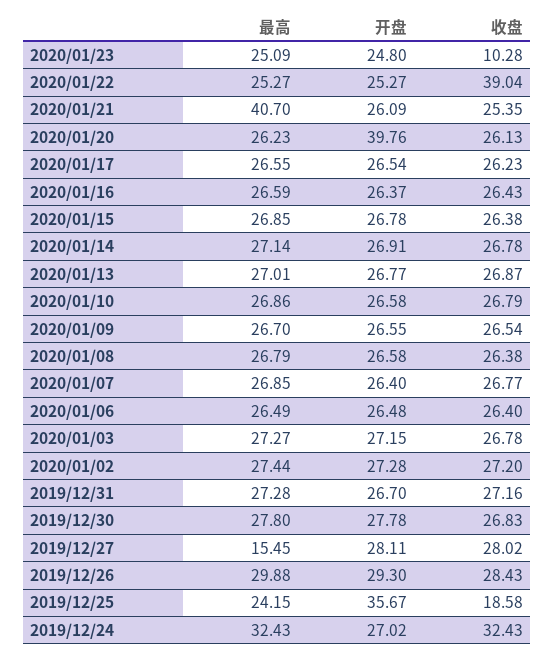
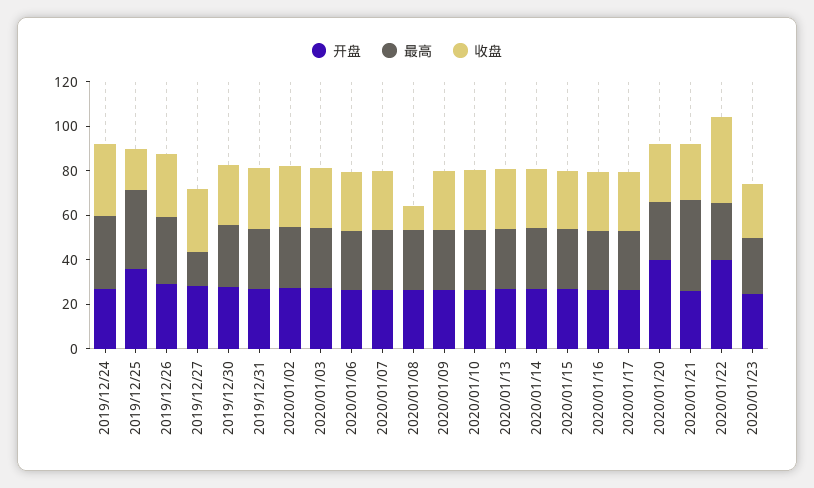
  {
    "最高": {
      "2020/01/23": 25.09,
      "2020/01/22": 25.27,
      "2020/01/21": 40.7,
      "2020/01/20": 26.23,
      "2020/01/17": 26.55,
      "2020/01/16": 26.59,
      "2020/01/15": 26.85,
      "2020/01/14": 27.14,
      "2020/01/13": 27.01,
      "2020/01/10": 26.86,
      "2020/01/09": 26.7,
      "2020/01/08": 26.79,
      "2020/01/07": 26.85,
      "2020/01/06": 26.49,
      "2020/01/03": 27.27,
      "2020/01/02": 27.44,
      "2019/12/31": 27.28,
      "2019/12/30": 27.8,
      "2019/12/27": 15.45,
      "2019/12/26": 29.88,
-     "2019/12/25": 24.15,
+     "2019/12/25": 35,
      "2019/12/24": 32.43
    },
    "开盘": {
      "2020/01/23": 24.8,
-     "2020/01/22": 25.27,
+     "2020/01/22": 40,
      "2020/01/21": 26.09,
      "2020/01/20": 39.76,
      "2020/01/17": 26.54,
      "2020/01/16": 26.37,
      "2020/01/15": 26.78,
      "2020/01/14": 26.91,
      "2020/01/13": 26.77,
      "2020/01/10": 26.58,
      "2020/01/09": 26.55,
      "2020/01/08": 26.58,
      "2020/01/07": 26.4,
      "2020/01/06": 26.48,
      "2020/01/03": 27.15,
      "2020/01/02": 27.28,
      "2019/12/31": 26.7,
      "2019/12/30": 27.78,
      "2019/12/27": 28.11,
      "2019/12/26": 29.3,
      "2019/12/25": 35.67,
      "2019/12/24": 27.02
    },
    "收盘": {
-     "2020/01/23": 10.28,
+     "2020/01/23": 25,
      "2020/01/22": 39.04,
      "2020/01/21": 25.35,
      "2020/01/20": 26.13,
      "2020/01/17": 26.23,
      "2020/01/16": 26.43,
      "2020/01/15": 26.38,
      "2020/01/14": 26.78,
      "2020/01/13": 26.87,
      "2020/01/10": 26.79,
      "2020/01/09": 26.54,
-     "2020/01/08": 26.38,
+     "2020/01/08": 10,
      "2020/01/07": 26.77,
      "2020/01/06": 26.4,
      "2020/01/03": 26.78,
      "2020/01/02": 27.2,
      "2019/12/31": 27.16,
      "2019/12/30": 26.83,
      "2019/12/27": 28.02,
      "2019/12/26": 28.43,
      "2019/12/25": 18.58,
      "2019/12/24": 32.43
    }
  }

